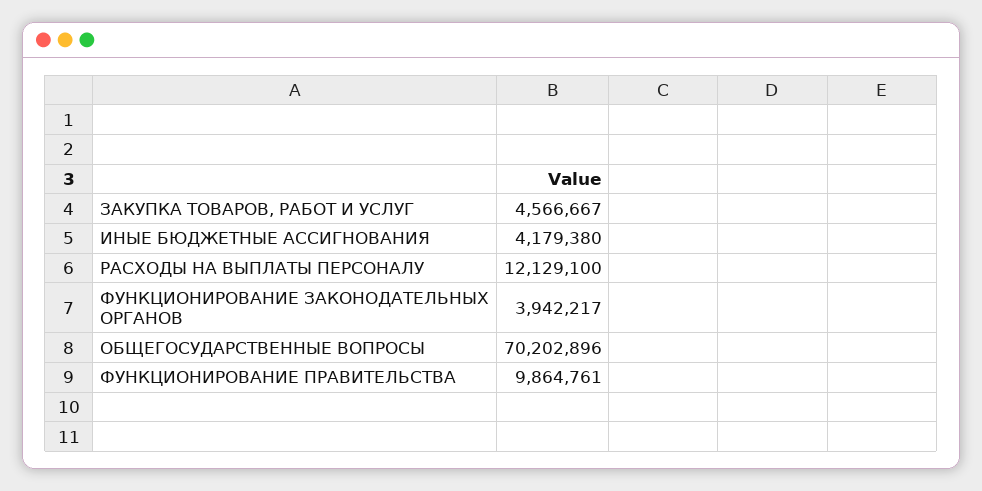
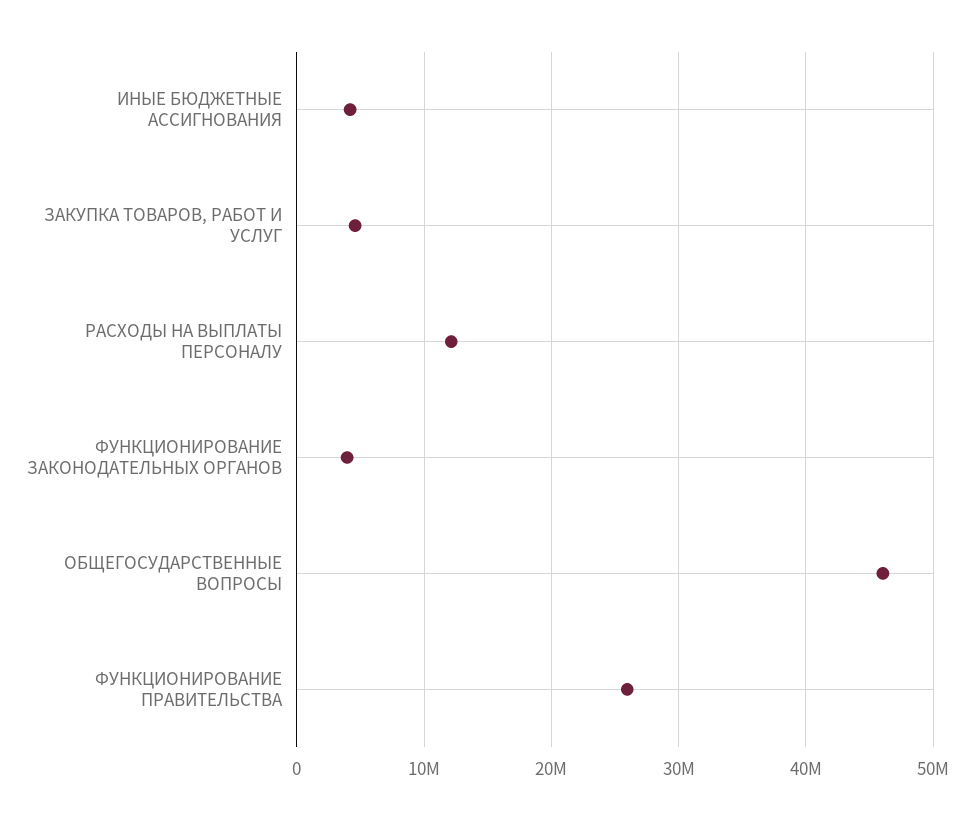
  {
    "ЗАКУПКА ТОВАРОВ, РАБОТ И УСЛУГ": 4566667,
    "ИНЫЕ БЮДЖЕТНЫЕ АССИГНОВАНИЯ": 4179380,
    "РАСХОДЫ НА ВЫПЛАТЫ ПЕРСОНАЛУ": 12129100,
    "ФУНКЦИОНИРОВАНИЕ ЗАКОНОДАТЕЛЬНЫХ ОРГАНОВ": 3942217,
-   "ОБЩЕГОСУДАРСТВЕННЫЕ ВОПРОСЫ": 70202896,
+   "ОБЩЕГОСУДАРСТВЕННЫЕ ВОПРОСЫ": 46000000,
-   "ФУНКЦИОНИРОВАНИЕ ПРАВИТЕЛЬСТВА": 9864761
+   "ФУНКЦИОНИРОВАНИЕ ПРАВИТЕЛЬСТВА": 26000000
  }

